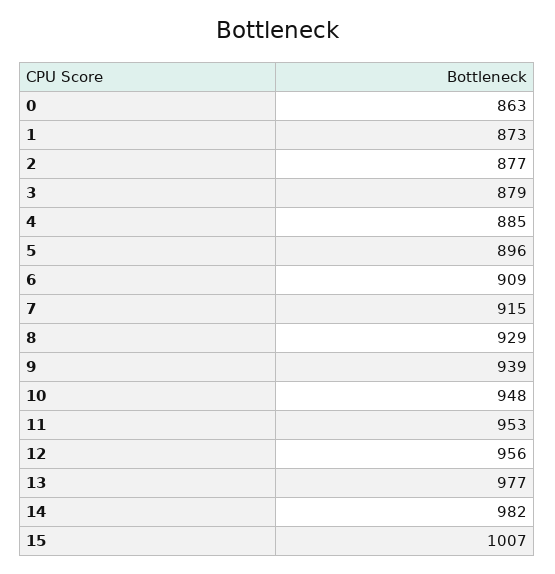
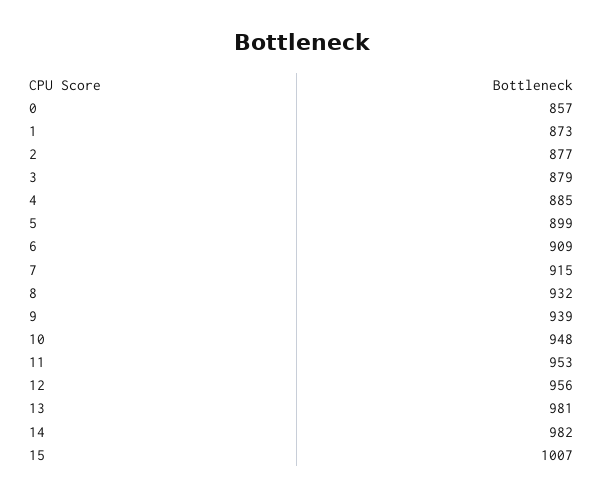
  {
-   "0": 863,
+   "0": 857,
    "1": 873,
    "2": 877,
    "3": 879,
    "4": 885,
-   "5": 896,
+   "5": 899,
    "6": 909,
    "7": 915,
-   "8": 929,
+   "8": 932,
    "9": 939,
    "10": 948,
    "11": 953,
    "12": 956,
-   "13": 977,
+   "13": 981,
    "14": 982,
    "15": 1007
  }

